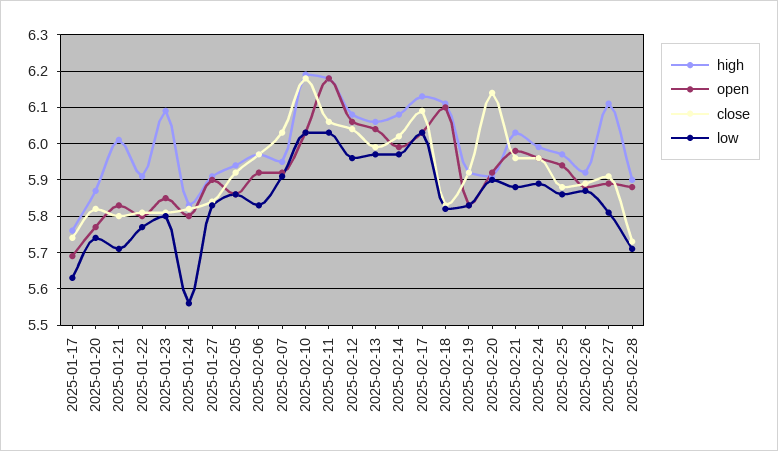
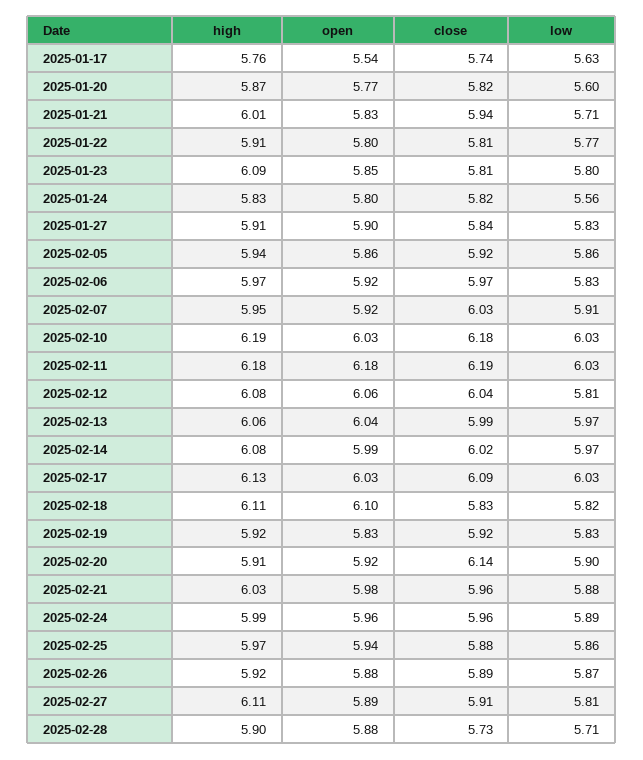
  {
    "high": {
      "2025-01-17": 5.76,
      "2025-01-20": 5.87,
      "2025-01-21": 6.01,
      "2025-01-22": 5.91,
      "2025-01-23": 6.09,
      "2025-01-24": 5.83,
      "2025-01-27": 5.91,
      "2025-02-05": 5.94,
      "2025-02-06": 5.97,
      "2025-02-07": 5.95,
      "2025-02-10": 6.19,
      "2025-02-11": 6.18,
      "2025-02-12": 6.08,
      "2025-02-13": 6.06,
      "2025-02-14": 6.08,
      "2025-02-17": 6.13,
      "2025-02-18": 6.11,
      "2025-02-19": 5.92,
      "2025-02-20": 5.91,
      "2025-02-21": 6.03,
      "2025-02-24": 5.99,
      "2025-02-25": 5.97,
      "2025-02-26": 5.92,
      "2025-02-27": 6.11,
      "2025-02-28": 5.9
    },
    "open": {
-     "2025-01-17": 5.7,
+     "2025-01-17": 5.54,
      "2025-01-20": 5.77,
      "2025-01-21": 5.83,
      "2025-01-22": 5.8,
      "2025-01-23": 5.85,
      "2025-01-24": 5.8,
      "2025-01-27": 5.9,
      "2025-02-05": 5.86,
      "2025-02-06": 5.92,
      "2025-02-07": 5.92,
      "2025-02-10": 6.03,
      "2025-02-11": 6.18,
      "2025-02-12": 6.06,
      "2025-02-13": 6.04,
      "2025-02-14": 5.99,
      "2025-02-17": 6.03,
      "2025-02-18": 6.1,
      "2025-02-19": 5.83,
      "2025-02-20": 5.92,
      "2025-02-21": 5.98,
      "2025-02-24": 5.96,
      "2025-02-25": 5.94,
      "2025-02-26": 5.88,
      "2025-02-27": 5.89,
      "2025-02-28": 5.88
    },
    "close": {
      "2025-01-17": 5.74,
      "2025-01-20": 5.82,
-     "2025-01-21": 5.8,
+     "2025-01-21": 5.94,
      "2025-01-22": 5.81,
      "2025-01-23": 5.81,
      "2025-01-24": 5.82,
      "2025-01-27": 5.84,
      "2025-02-05": 5.92,
      "2025-02-06": 5.97,
      "2025-02-07": 6.03,
      "2025-02-10": 6.18,
-     "2025-02-11": 6.05,
+     "2025-02-11": 6.19,
      "2025-02-12": 6.04,
      "2025-02-13": 5.99,
      "2025-02-14": 6.02,
      "2025-02-17": 6.09,
      "2025-02-18": 5.83,
      "2025-02-19": 5.92,
      "2025-02-20": 6.14,
      "2025-02-21": 5.96,
      "2025-02-24": 5.96,
      "2025-02-25": 5.88,
      "2025-02-26": 5.89,
      "2025-02-27": 5.91,
      "2025-02-28": 5.73
    },
    "low": {
      "2025-01-17": 5.63,
-     "2025-01-20": 5.75,
+     "2025-01-20": 5.6,
      "2025-01-21": 5.71,
      "2025-01-22": 5.77,
      "2025-01-23": 5.8,
      "2025-01-24": 5.56,
      "2025-01-27": 5.83,
      "2025-02-05": 5.86,
      "2025-02-06": 5.83,
      "2025-02-07": 5.91,
      "2025-02-10": 6.03,
      "2025-02-11": 6.03,
-     "2025-02-12": 5.95,
+     "2025-02-12": 5.81,
      "2025-02-13": 5.97,
      "2025-02-14": 5.97,
      "2025-02-17": 6.03,
      "2025-02-18": 5.82,
      "2025-02-19": 5.83,
      "2025-02-20": 5.9,
      "2025-02-21": 5.88,
      "2025-02-24": 5.89,
      "2025-02-25": 5.86,
      "2025-02-26": 5.87,
      "2025-02-27": 5.81,
      "2025-02-28": 5.71
    }
  }

